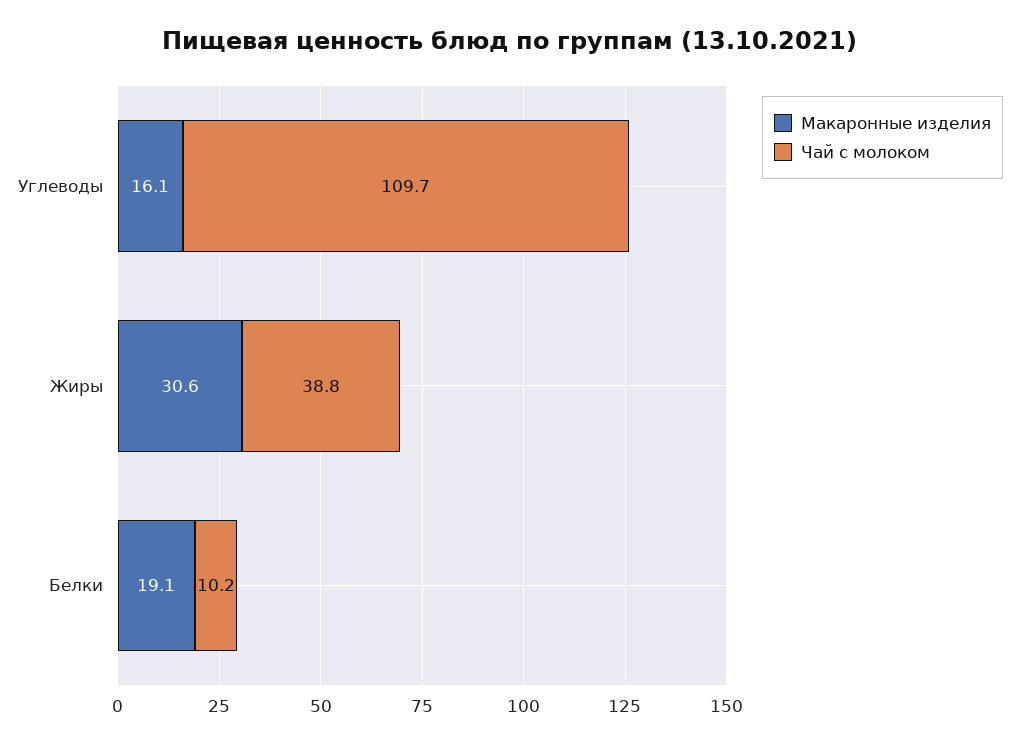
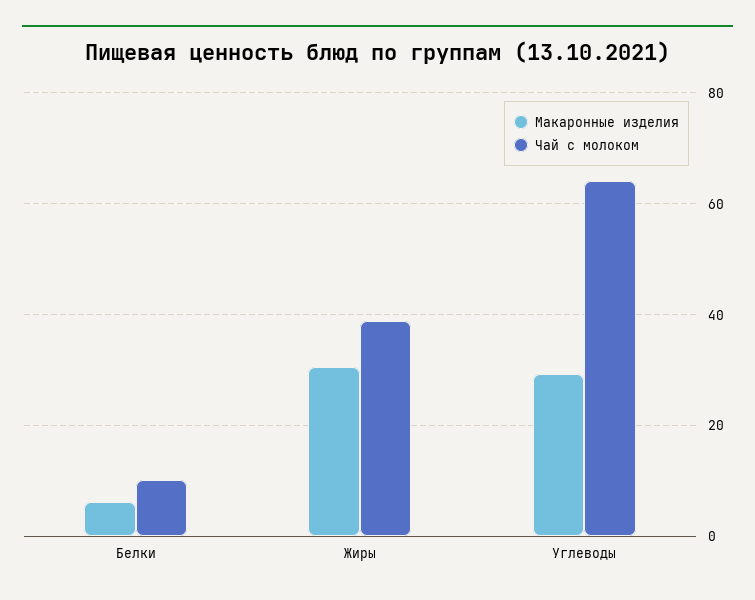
  {
    "Макаронные изделия": {
-     "Углеводы": 16.1,
+     "Углеводы": 30,
      "Жиры": 30.6,
-     "Белки": 19.1
+     "Белки": 6
    },
    "Чай с молоком": {
-     "Углеводы": 109.7,
+     "Углеводы": 64,
      "Жиры": 38.8,
      "Белки": 10.2
    }
  }

